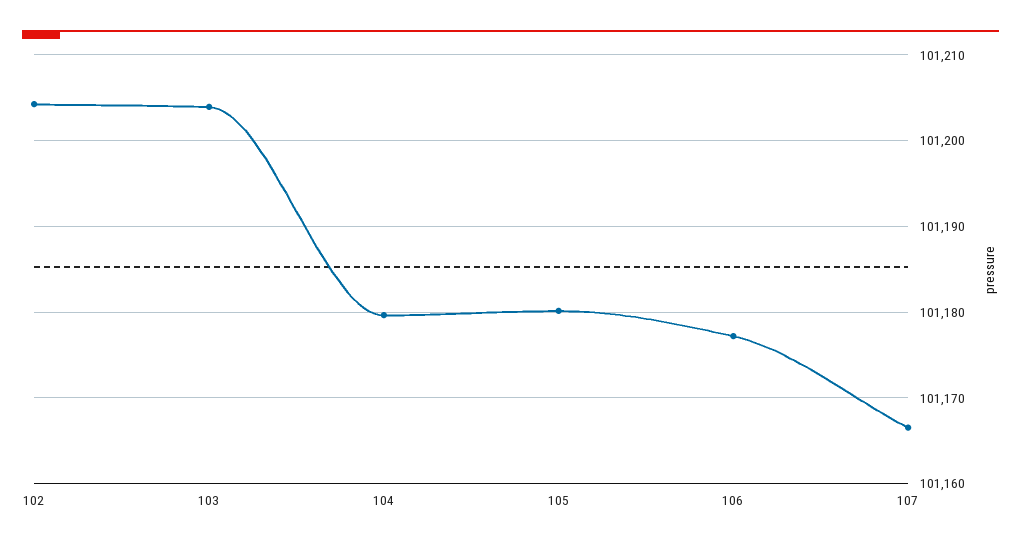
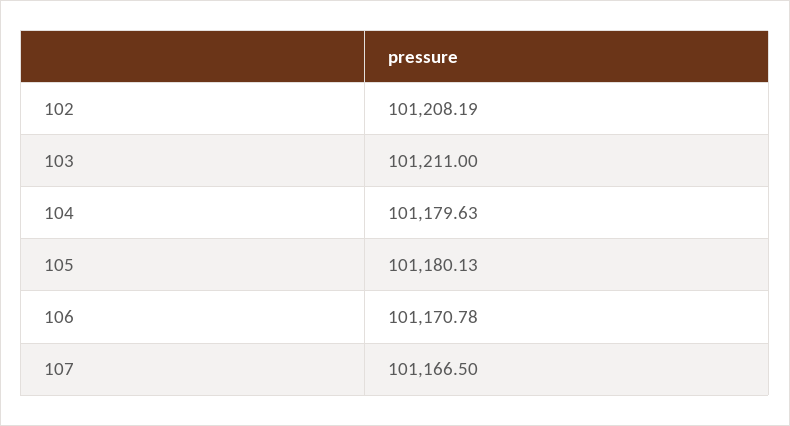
  {
-   "102": 101204,
+   "102": 101208.19,
-   "103": 101204,
+   "103": 101211,
    "104": 101179.63,
    "105": 101180.13,
-   "106": 101177,
+   "106": 101170.78,
    "107": 101166.5
  }

